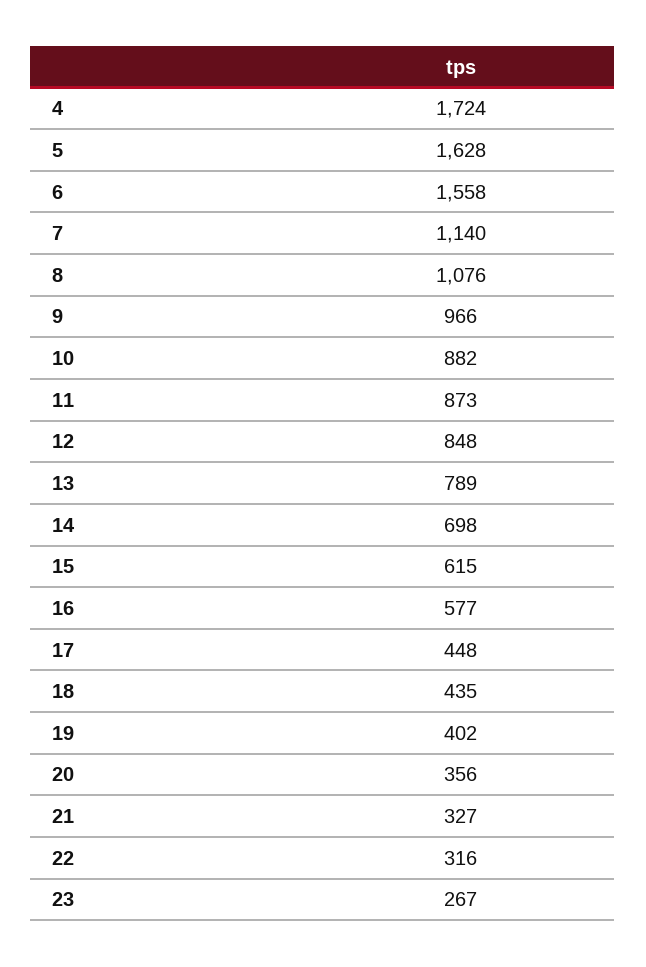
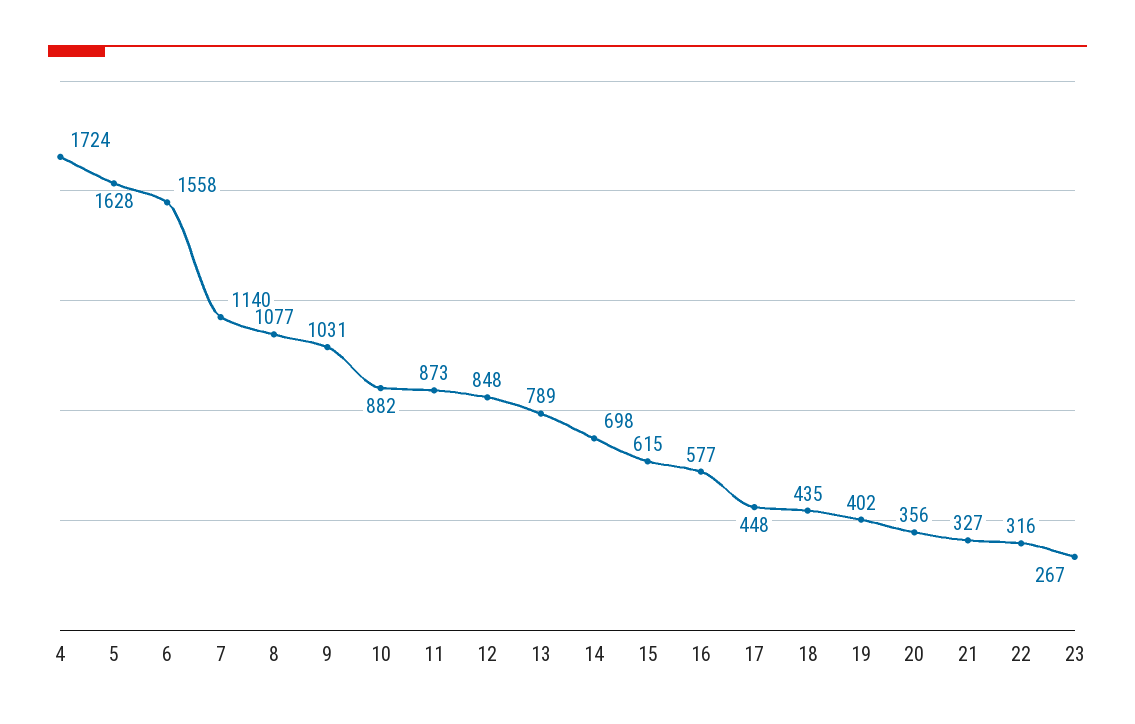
  {
    "4": 1724,
    "5": 1628,
    "6": 1558,
    "7": 1140,
-   "8": 1076,
+   "8": 1077,
-   "9": 966,
+   "9": 1031,
    "10": 882,
    "11": 873,
    "12": 848,
    "13": 789,
    "14": 698,
    "15": 615,
    "16": 577,
    "17": 448,
    "18": 435,
    "19": 402,
    "20": 356,
    "21": 327,
    "22": 316,
    "23": 267
  }

